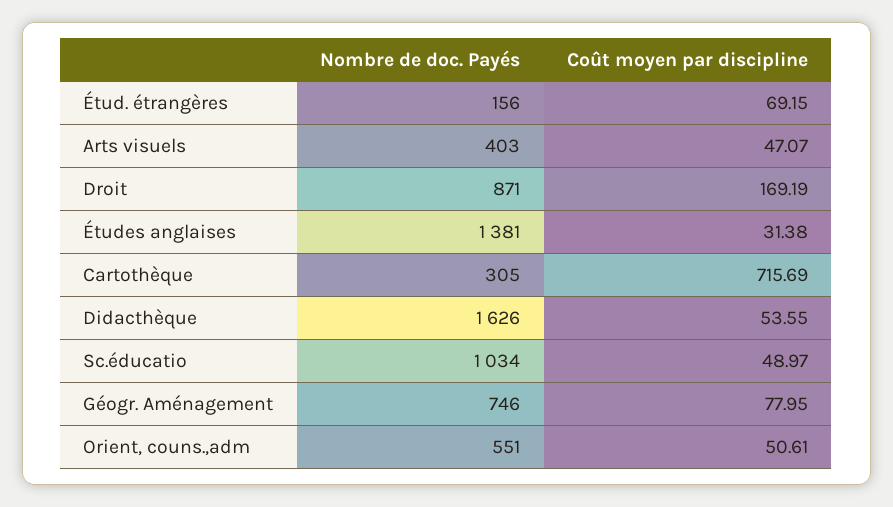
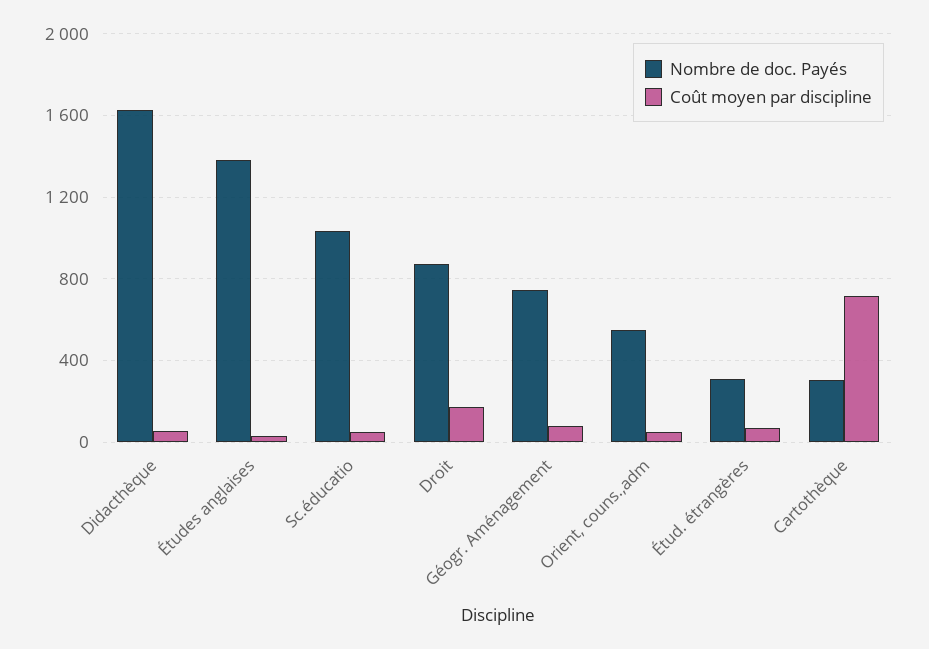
  {
    "Nombre de doc. Payés": {
-     "Étud. étrangères": 156,
+     "Étud. étrangères": 300,
-     "Arts visuels": 403,
      "Droit": 871,
      "Études anglaises": 1381,
      "Cartothèque": 305,
      "Didacthèque": 1626,
      "Sc.éducatio": 1034,
      "Géogr. Aménagement": 746,
      "Orient, couns.,adm": 551
    },
    "Coût moyen par discipline": {
      "Étud. étrangères": 69.15,
-     "Arts visuels": 47.07,
      "Droit": 169.19,
      "Études anglaises": 31.38,
      "Cartothèque": 715.69,
      "Didacthèque": 53.55,
      "Sc.éducatio": 48.97,
      "Géogr. Aménagement": 77.95,
      "Orient, couns.,adm": 50.61
    }
  }

